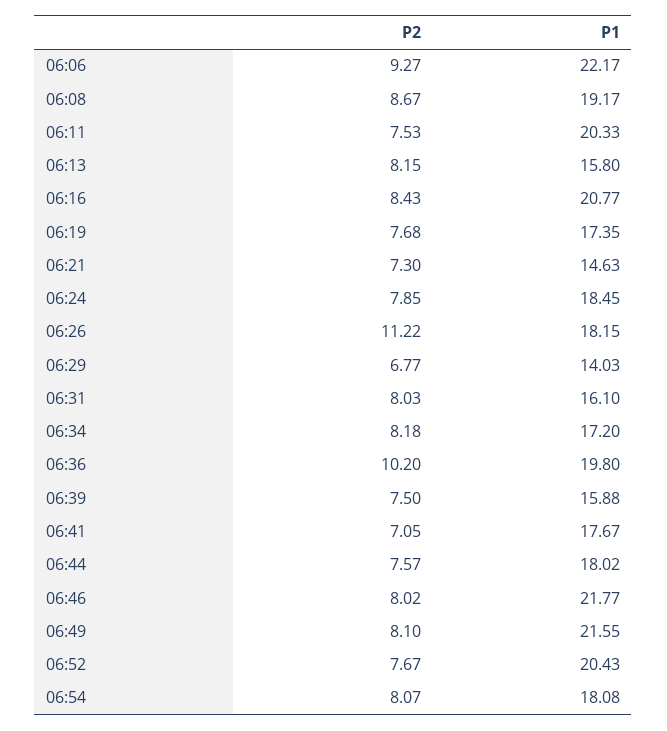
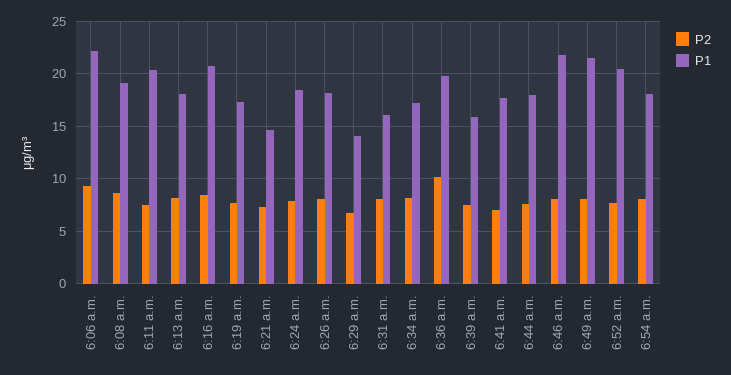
  {
    "P2": {
      "06:06": 9.27,
      "06:08": 8.67,
      "06:11": 7.53,
      "06:13": 8.15,
      "06:16": 8.43,
      "06:19": 7.68,
      "06:21": 7.3,
      "06:24": 7.85,
-     "06:26": 11.22,
+     "06:26": 8,
      "06:29": 6.77,
      "06:31": 8.03,
      "06:34": 8.18,
      "06:36": 10.2,
      "06:39": 7.5,
      "06:41": 7.05,
      "06:44": 7.57,
      "06:46": 8.02,
      "06:49": 8.1,
      "06:52": 7.67,
      "06:54": 8.07
    },
    "P1": {
      "06:06": 22.17,
      "06:08": 19.17,
      "06:11": 20.33,
-     "06:13": 15.8,
+     "06:13": 18,
      "06:16": 20.77,
      "06:19": 17.35,
      "06:21": 14.63,
      "06:24": 18.45,
      "06:26": 18.15,
      "06:29": 14.03,
      "06:31": 16.1,
      "06:34": 17.2,
      "06:36": 19.8,
      "06:39": 15.88,
      "06:41": 17.67,
      "06:44": 18.02,
      "06:46": 21.77,
      "06:49": 21.55,
      "06:52": 20.43,
      "06:54": 18.08
    }
  }

